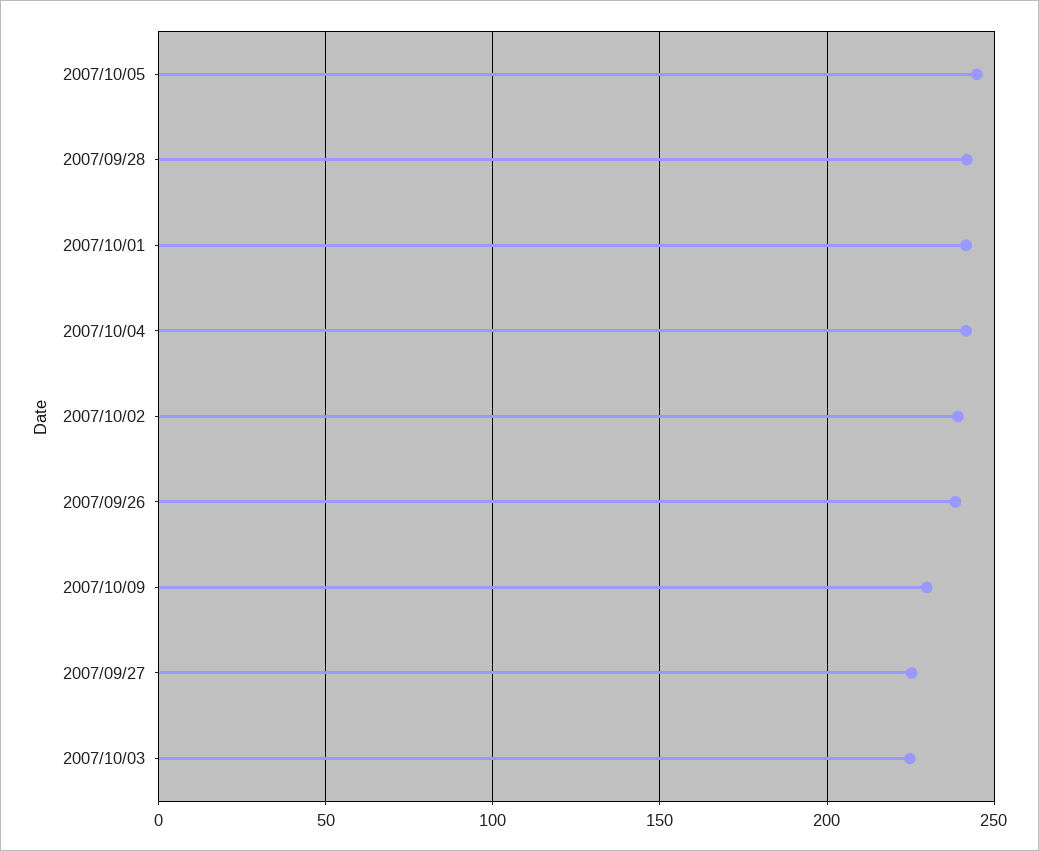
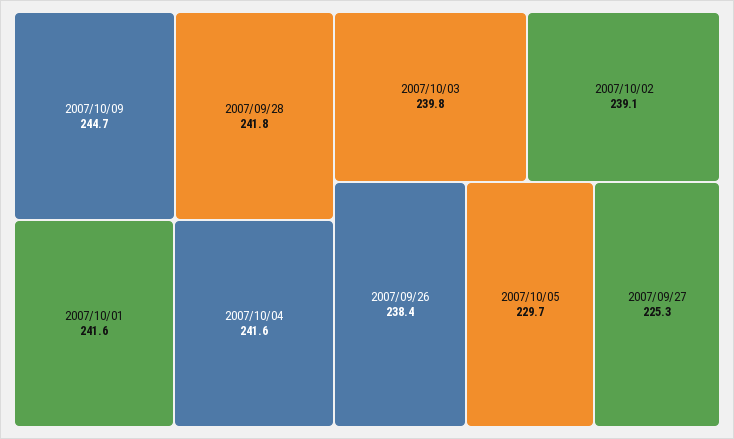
  {
-   "2007/10/05": 245,
+   "2007/10/05": 229.7,
    "2007/09/28": 241.8,
    "2007/10/01": 241.6,
    "2007/10/04": 241.6,
    "2007/10/02": 239.1,
    "2007/09/26": 238.4,
-   "2007/10/09": 230,
+   "2007/10/09": 244.7,
    "2007/09/27": 225.3,
-   "2007/10/03": 225
+   "2007/10/03": 239.8
  }

